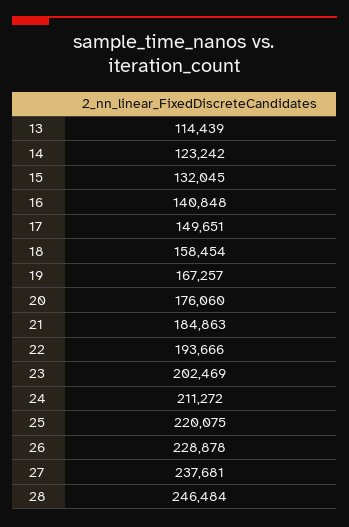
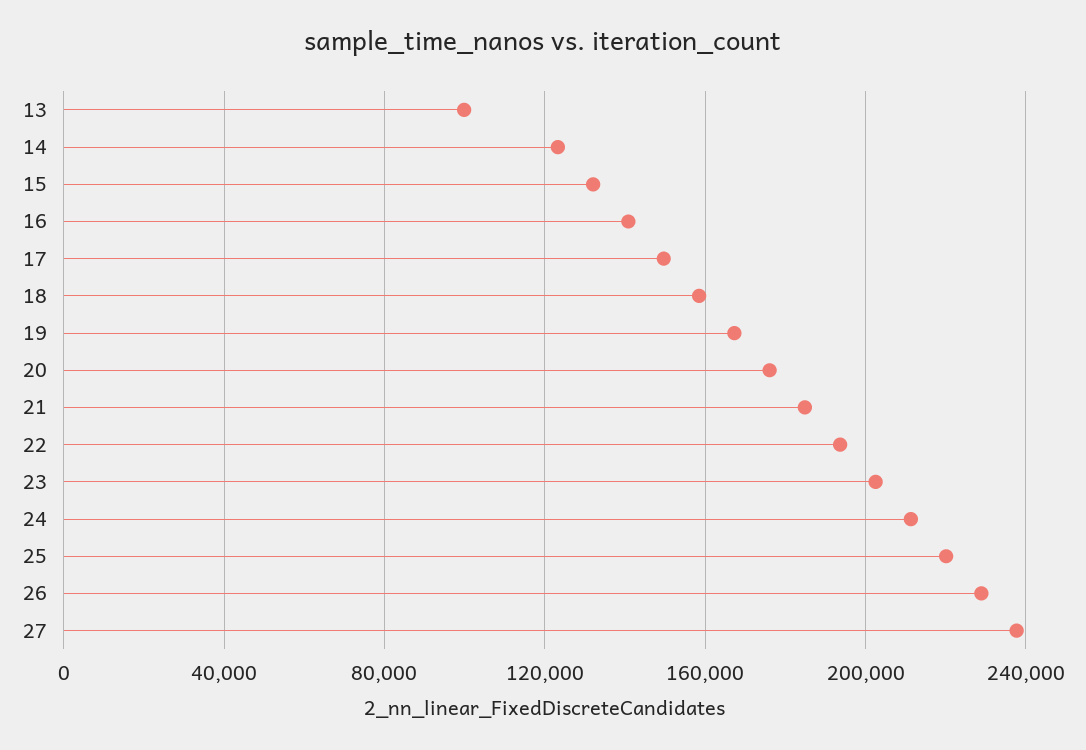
  {
-   "13": 114439,
+   "13": 100000,
    "14": 123242,
    "15": 132045,
    "16": 140848,
    "17": 149651,
    "18": 158454,
    "19": 167257,
    "20": 176060,
    "21": 184863,
    "22": 193666,
    "23": 202469,
    "24": 211272,
    "25": 220075,
    "26": 228878,
-   "27": 237681,
+   "27": 237681
-   "28": 246484
  }

